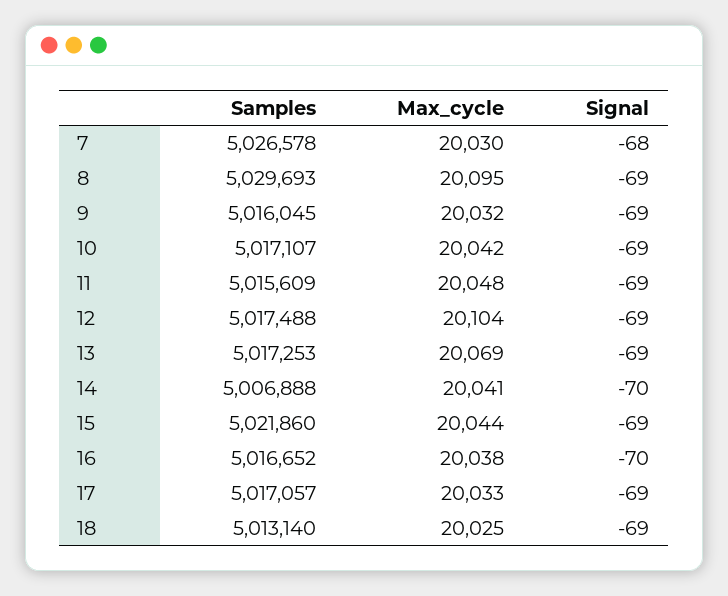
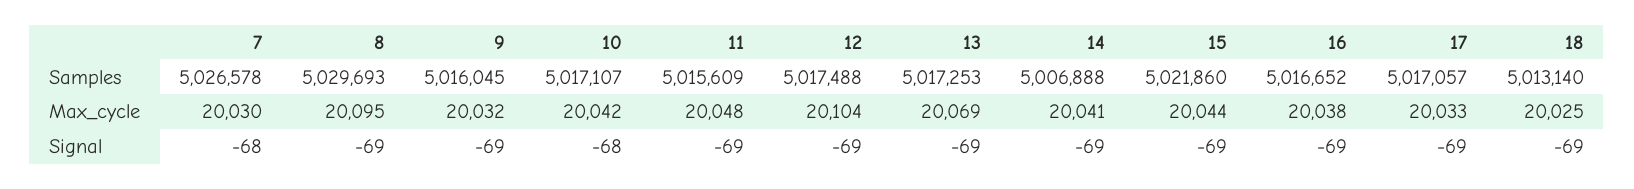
  {
    "Samples": {
      "7": 5026578,
      "8": 5029693,
      "9": 5016045,
      "10": 5017107,
      "11": 5015609,
      "12": 5017488,
      "13": 5017253,
      "14": 5006888,
      "15": 5021860,
      "16": 5016652,
      "17": 5017057,
      "18": 5013140
    },
    "Max_cycle": {
      "7": 20030,
      "8": 20095,
      "9": 20032,
      "10": 20042,
      "11": 20048,
      "12": 20104,
      "13": 20069,
      "14": 20041,
      "15": 20044,
      "16": 20038,
      "17": 20033,
      "18": 20025
    },
    "Signal": {
      "7": -68,
      "8": -69,
      "9": -69,
-     "10": -69,
+     "10": -68,
      "11": -69,
      "12": -69,
      "13": -69,
-     "14": -70,
+     "14": -69,
      "15": -69,
-     "16": -70,
+     "16": -69,
      "17": -69,
      "18": -69
    }
  }

